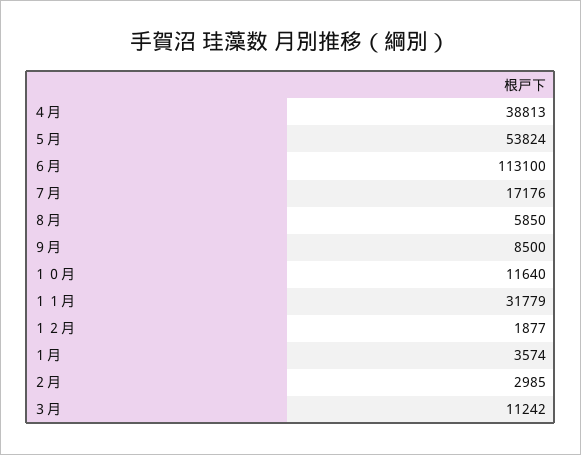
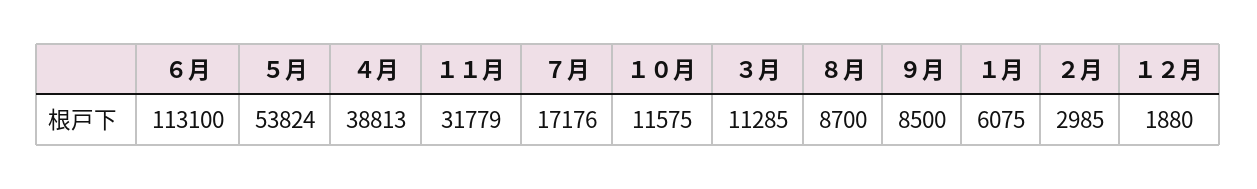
  {
    "４月": 38813,
    "５月": 53824,
    "６月": 113100,
    "７月": 17176,
-   "８月": 5850,
+   "８月": 8700,
    "９月": 8500,
-   "１０月": 11640,
+   "１０月": 11575,
    "１１月": 31779,
-   "１２月": 1877,
+   "１２月": 1880,
-   "１月": 3574,
+   "１月": 6075,
    "２月": 2985,
-   "３月": 11242
+   "３月": 11285
  }

